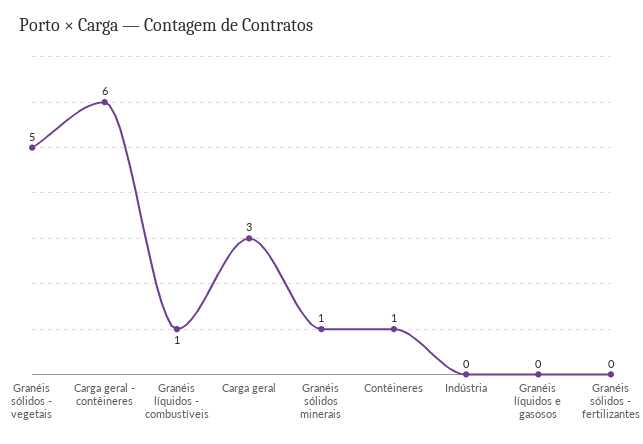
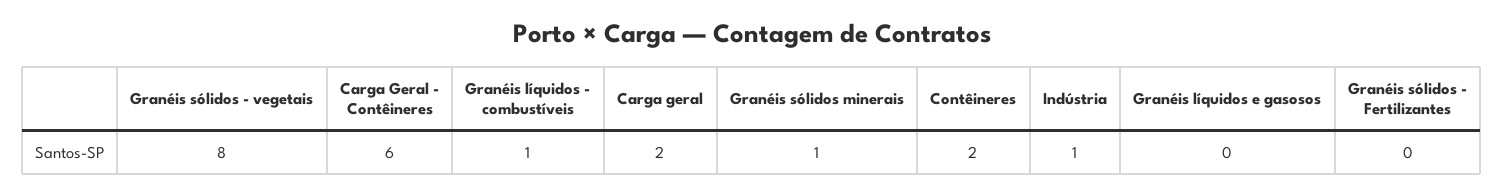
  {
-   "Granéis sólidos - vegetais": 5,
+   "Granéis sólidos - vegetais": 8,
    "Carga geral - contêineres": 6,
    "Granéis líquidos - combustíveis": 1,
-   "Carga geral": 3,
+   "Carga geral": 2,
    "Granéis sólidos minerais": 1,
-   "Contêineres": 1,
+   "Contêineres": 2,
-   "Indústria": 0,
+   "Indústria": 1,
    "Granéis líquidos e gasosos": 0,
    "Granéis sólidos - fertilizantes": 0
  }

